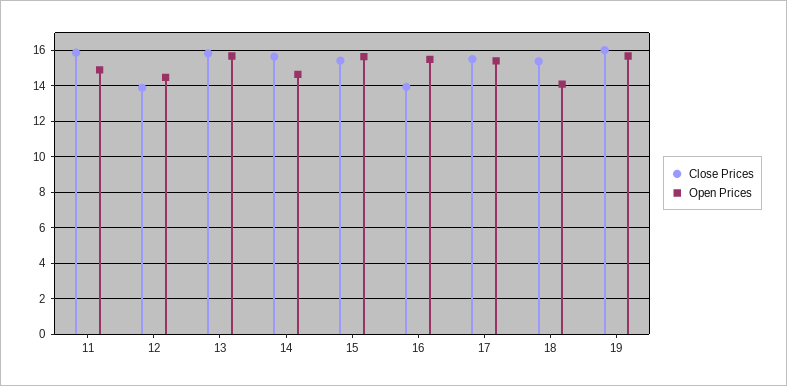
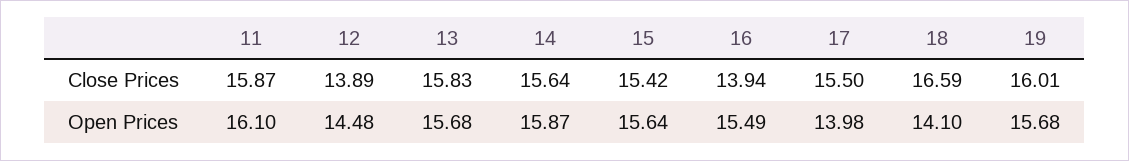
  {
    "Close Prices": {
      "11": 15.87,
      "12": 13.89,
      "13": 15.83,
      "14": 15.64,
      "15": 15.42,
      "16": 13.94,
      "17": 15.5,
-     "18": 15.5,
+     "18": 16.59,
      "19": 16.01
    },
    "Open Prices": {
-     "11": 15,
+     "11": 16.1,
      "12": 14.48,
      "13": 15.68,
-     "14": 14.5,
+     "14": 15.87,
      "15": 15.64,
      "16": 15.49,
-     "17": 15.5,
+     "17": 13.98,
      "18": 14.1,
      "19": 15.68
    }
  }

